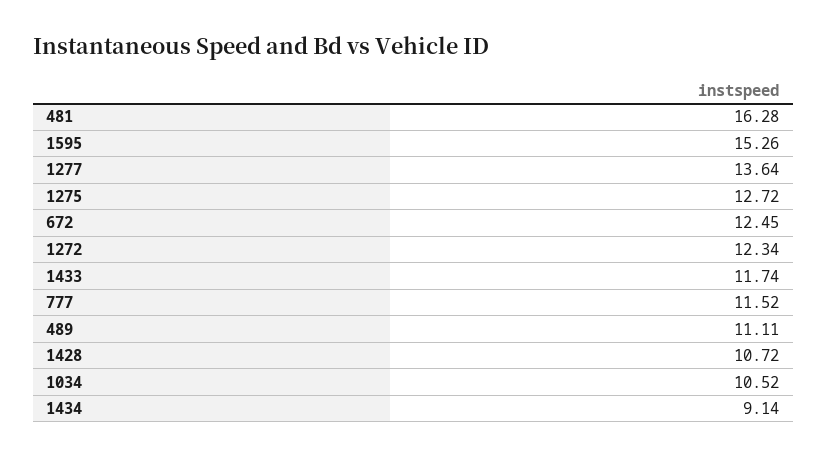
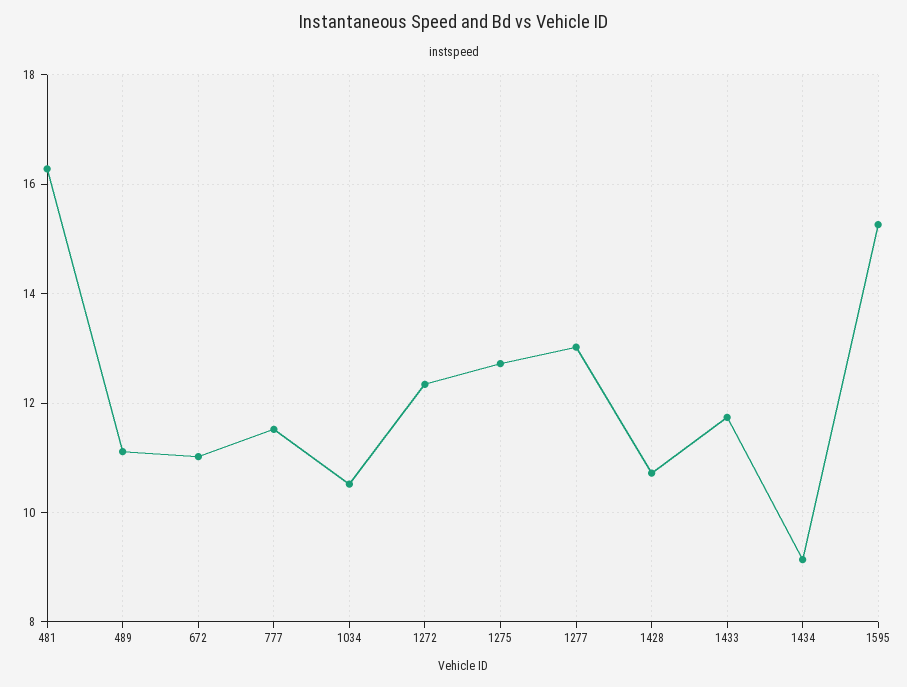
  {
    "481": 16.28,
    "1595": 15.26,
-   "1277": 13.64,
+   "1277": 13,
    "1275": 12.72,
-   "672": 12.45,
+   "672": 11,
    "1272": 12.34,
    "1433": 11.74,
    "777": 11.52,
    "489": 11.11,
    "1428": 10.72,
    "1034": 10.52,
    "1434": 9.14
  }

